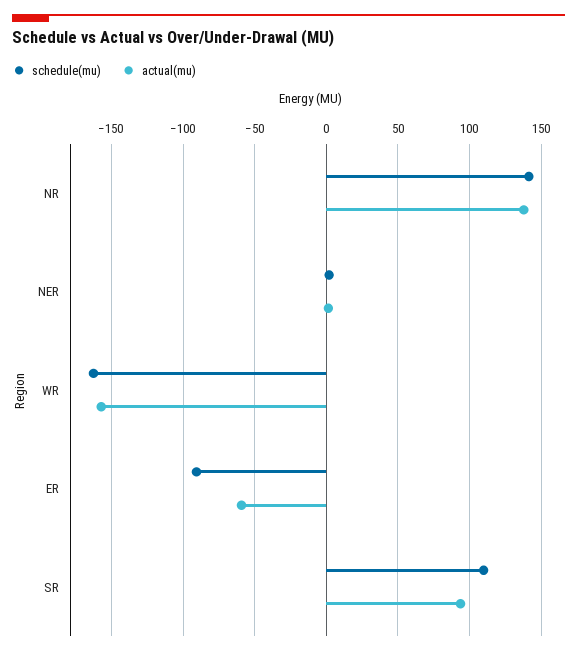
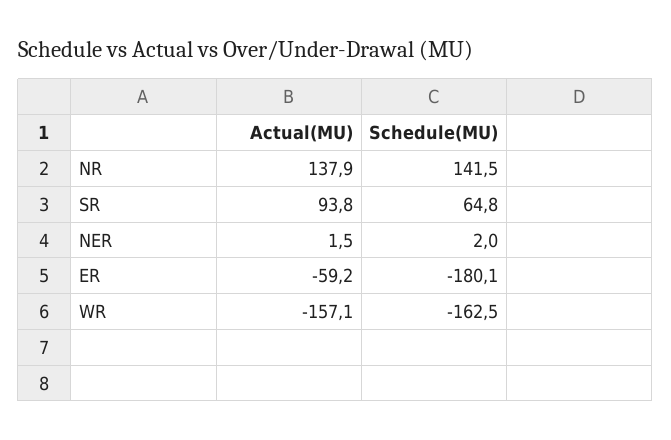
  {
    "schedule(mu)": {
      "NR": 141.5,
      "NER": 2,
      "WR": -162.5,
-     "ER": -90,
+     "ER": -180.1,
-     "SR": 110
+     "SR": 64.8
    },
    "actual(mu)": {
      "NR": 137.9,
      "NER": 1.5,
      "WR": -157.1,
      "ER": -59.2,
      "SR": 93.8
    }
  }

